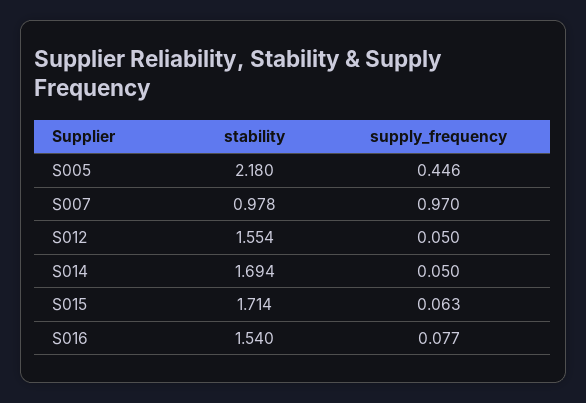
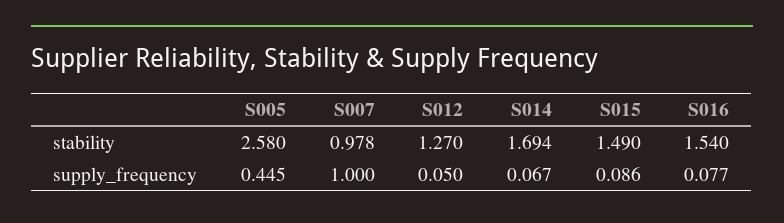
  {
    "stability": {
-     "S005": 2.18,
+     "S005": 2.58,
      "S007": 0.978,
-     "S012": 1.554,
+     "S012": 1.27,
      "S014": 1.694,
-     "S015": 1.714,
+     "S015": 1.49,
      "S016": 1.54
    },
    "supply_frequency": {
-     "S005": 0.446,
+     "S005": 0.445,
-     "S007": 0.97,
+     "S007": 1,
      "S012": 0.05,
-     "S014": 0.05,
+     "S014": 0.067,
-     "S015": 0.063,
+     "S015": 0.086,
      "S016": 0.077
    }
  }

